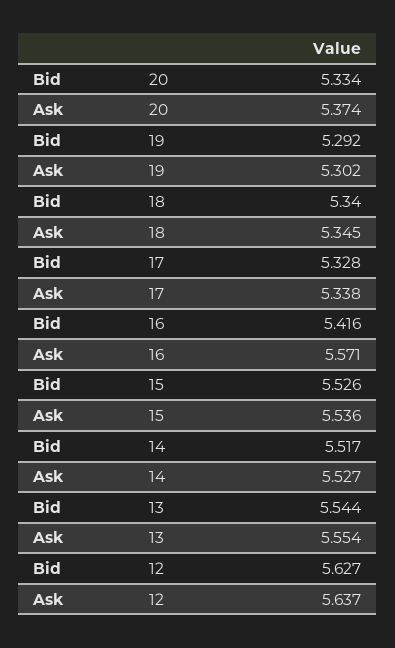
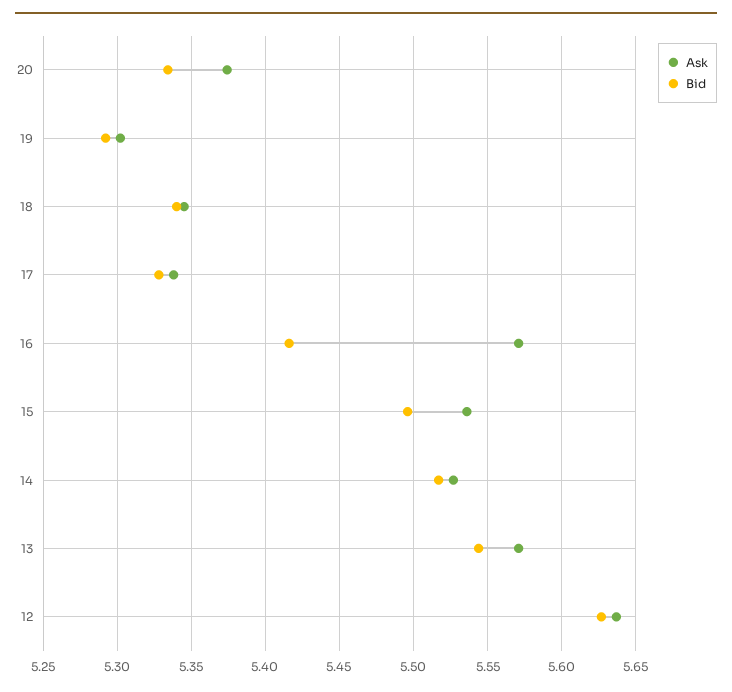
  {
    "Bid": {
      "20": 5.334,
      "19": 5.292,
      "18": 5.34,
      "17": 5.328,
      "16": 5.416,
-     "15": 5.526,
+     "15": 5.495,
      "14": 5.517,
      "13": 5.544,
      "12": 5.627
    },
    "Ask": {
      "20": 5.374,
      "19": 5.302,
      "18": 5.345,
      "17": 5.338,
      "16": 5.571,
      "15": 5.536,
      "14": 5.527,
-     "13": 5.554,
+     "13": 5.57,
      "12": 5.637
    }
  }

